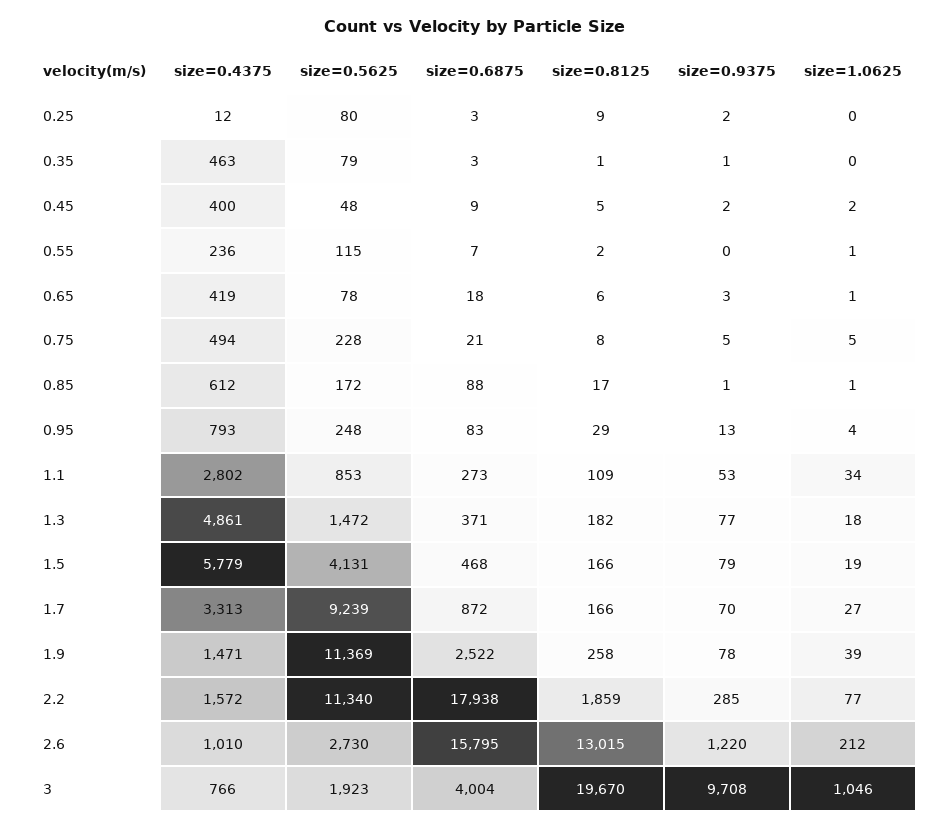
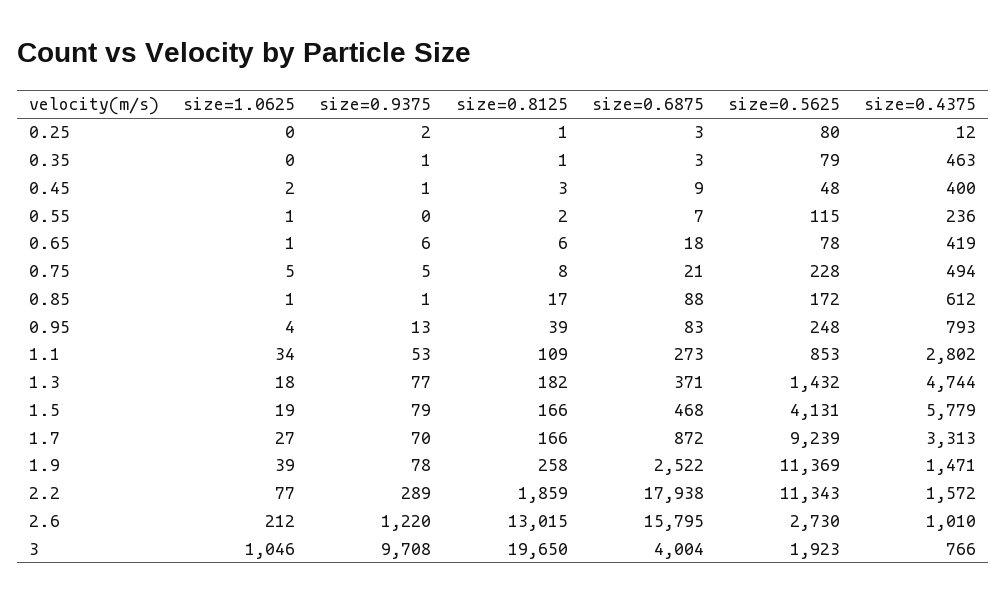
  {
    "size=0.4375": {
      "0.25": 12,
      "0.35": 463,
      "0.45": 400,
      "0.55": 236,
      "0.65": 419,
      "0.75": 494,
      "0.85": 612,
      "0.95": 793,
      "1.1": 2802,
-     "1.3": 4861,
+     "1.3": 4744,
      "1.5": 5779,
      "1.7": 3313,
      "1.9": 1471,
      "2.2": 1572,
      "2.6": 1010,
      "3": 766
    },
    "size=0.5625": {
      "0.25": 80,
      "0.35": 79,
      "0.45": 48,
      "0.55": 115,
      "0.65": 78,
      "0.75": 228,
      "0.85": 172,
      "0.95": 248,
      "1.1": 853,
-     "1.3": 1472,
+     "1.3": 1432,
      "1.5": 4131,
      "1.7": 9239,
      "1.9": 11369,
-     "2.2": 11340,
+     "2.2": 11343,
      "2.6": 2730,
      "3": 1923
    },
    "size=0.6875": {
      "0.25": 3,
      "0.35": 3,
      "0.45": 9,
      "0.55": 7,
      "0.65": 18,
      "0.75": 21,
      "0.85": 88,
      "0.95": 83,
      "1.1": 273,
      "1.3": 371,
      "1.5": 468,
      "1.7": 872,
      "1.9": 2522,
      "2.2": 17938,
      "2.6": 15795,
      "3": 4004
    },
    "size=0.8125": {
-     "0.25": 9,
+     "0.25": 1,
      "0.35": 1,
-     "0.45": 5,
+     "0.45": 3,
      "0.55": 2,
      "0.65": 6,
      "0.75": 8,
      "0.85": 17,
-     "0.95": 29,
+     "0.95": 39,
      "1.1": 109,
      "1.3": 182,
      "1.5": 166,
      "1.7": 166,
      "1.9": 258,
      "2.2": 1859,
      "2.6": 13015,
-     "3": 19670
+     "3": 19650
    },
    "size=0.9375": {
      "0.25": 2,
      "0.35": 1,
-     "0.45": 2,
+     "0.45": 1,
      "0.55": 0,
-     "0.65": 3,
+     "0.65": 6,
      "0.75": 5,
      "0.85": 1,
      "0.95": 13,
      "1.1": 53,
      "1.3": 77,
      "1.5": 79,
      "1.7": 70,
      "1.9": 78,
-     "2.2": 285,
+     "2.2": 289,
      "2.6": 1220,
      "3": 9708
    },
    "size=1.0625": {
      "0.25": 0,
      "0.35": 0,
      "0.45": 2,
      "0.55": 1,
      "0.65": 1,
      "0.75": 5,
      "0.85": 1,
      "0.95": 4,
      "1.1": 34,
      "1.3": 18,
      "1.5": 19,
      "1.7": 27,
      "1.9": 39,
      "2.2": 77,
      "2.6": 212,
      "3": 1046
    }
  }

